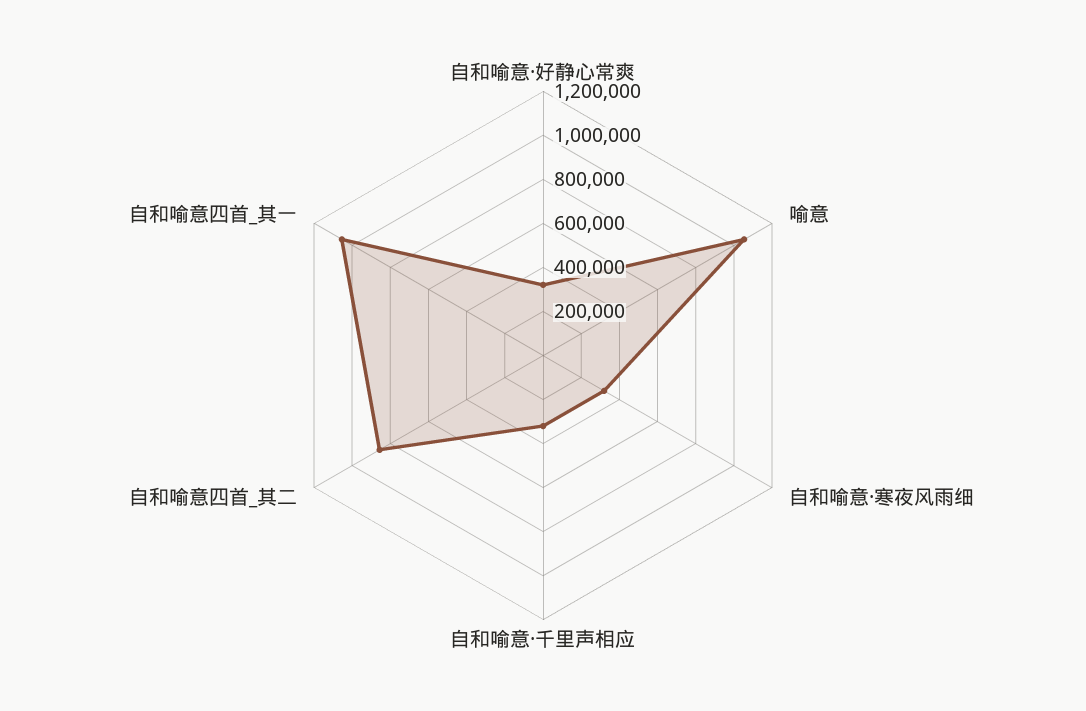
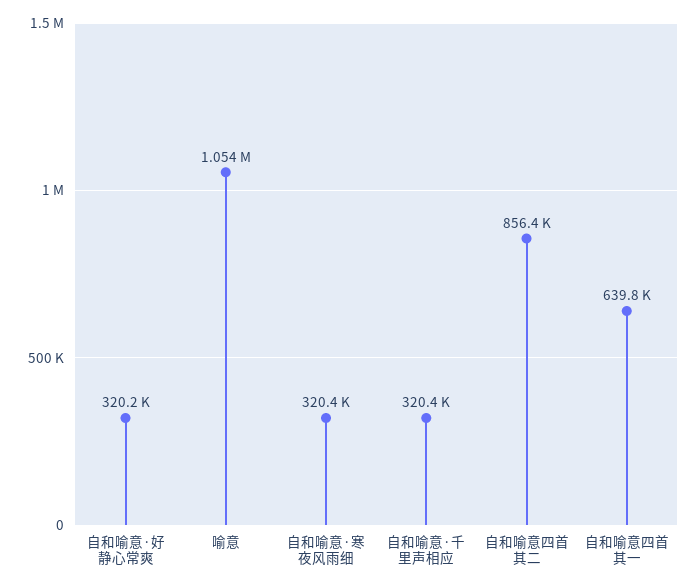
  {
    "自和喻意·好静心常爽": 320200,
    "喻意": 1054000,
    "自和喻意·寒夜风雨细": 320400,
    "自和喻意·千里声相应": 320400,
    "自和喻意四首_其二": 856400,
-   "自和喻意四首_其一": 1050000
+   "自和喻意四首_其一": 639800
  }

